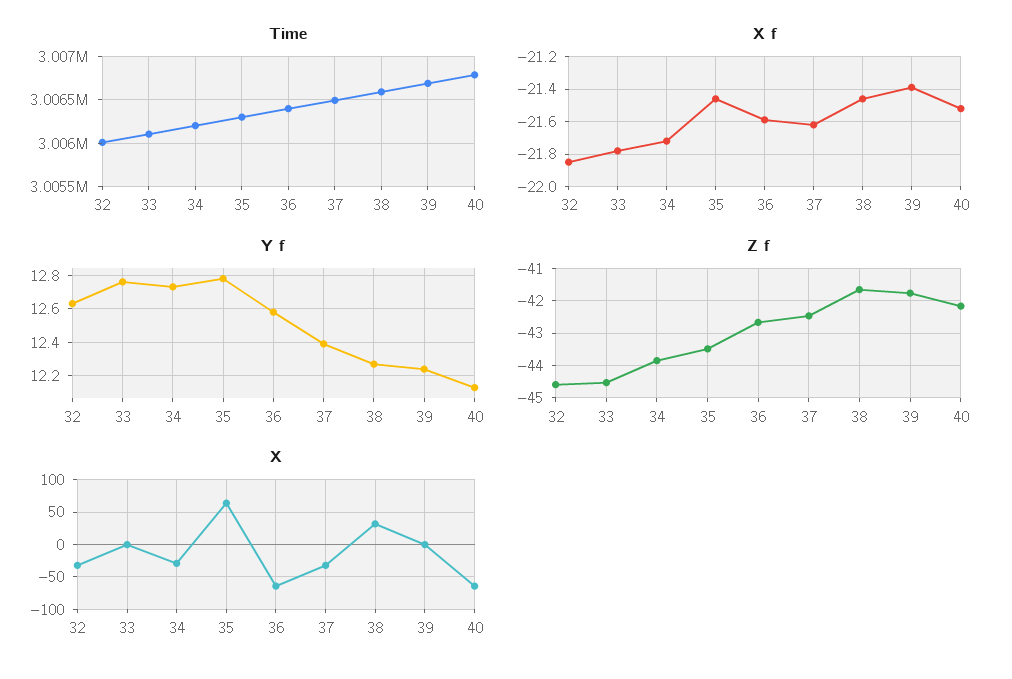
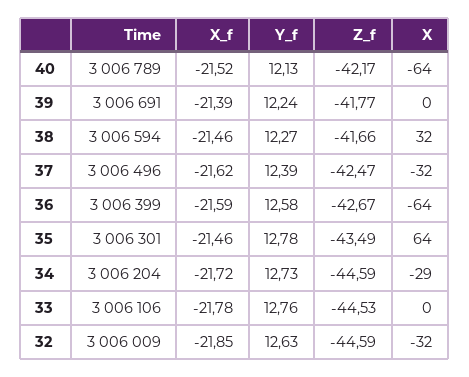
  {
    "Time": {
      "32": 3006009,
      "33": 3006106,
      "34": 3006204,
      "35": 3006301,
      "36": 3006399,
      "37": 3006496,
      "38": 3006594,
      "39": 3006691,
      "40": 3006789
    },
    "X f": {
      "32": -21.85,
      "33": -21.78,
      "34": -21.72,
      "35": -21.46,
      "36": -21.59,
      "37": -21.62,
      "38": -21.46,
      "39": -21.39,
      "40": -21.52
    },
    "Y f": {
      "32": 12.63,
      "33": 12.76,
      "34": 12.73,
      "35": 12.78,
      "36": 12.58,
      "37": 12.39,
      "38": 12.27,
      "39": 12.24,
      "40": 12.13
    },
    "Z f": {
      "32": -44.59,
      "33": -44.53,
-     "34": -43.8,
+     "34": -44.59,
      "35": -43.49,
      "36": -42.67,
      "37": -42.47,
      "38": -41.66,
      "39": -41.77,
      "40": -42.17
    },
    "X": {
      "32": -32,
      "33": 0,
      "34": -29,
      "35": 64,
      "36": -64,
      "37": -32,
      "38": 32,
      "39": 0,
      "40": -64
    }
  }

